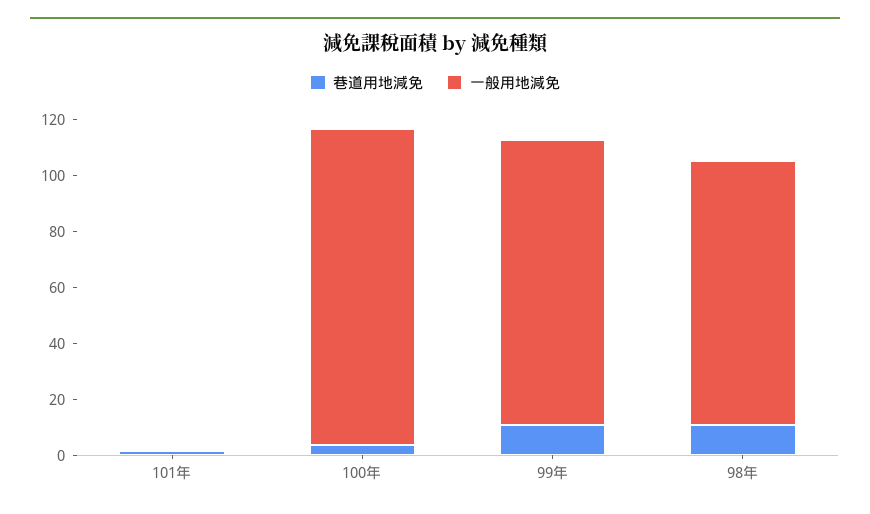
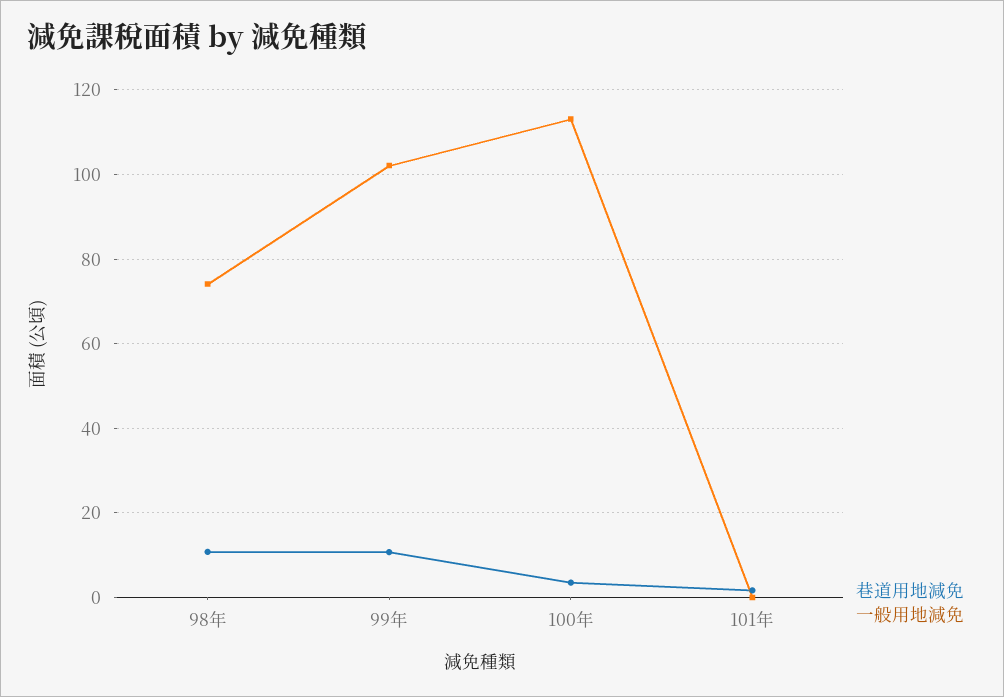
  {
    "巷道用地減免": {
      "101年": 2,
      "100年": 4,
      "99年": 10,
      "98年": 10
    },
    "一般用地減免": {
      "101年": 0,
      "100年": 114,
      "99年": 102,
-     "98年": 95
+     "98年": 74
    }
  }

